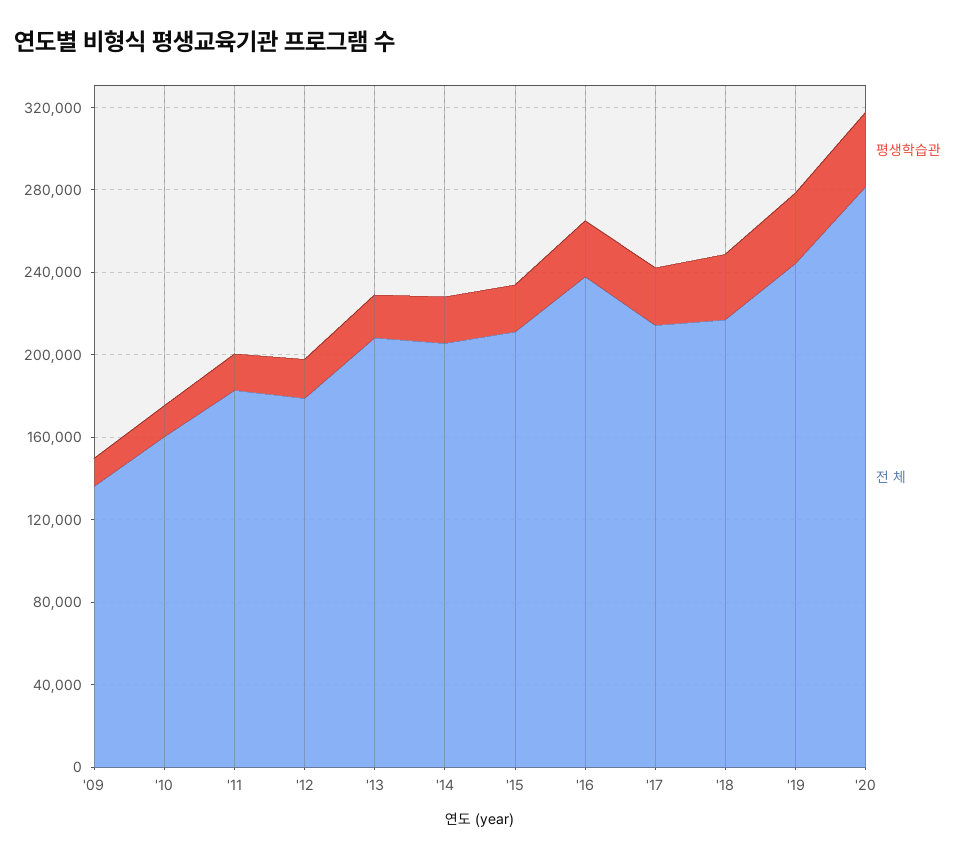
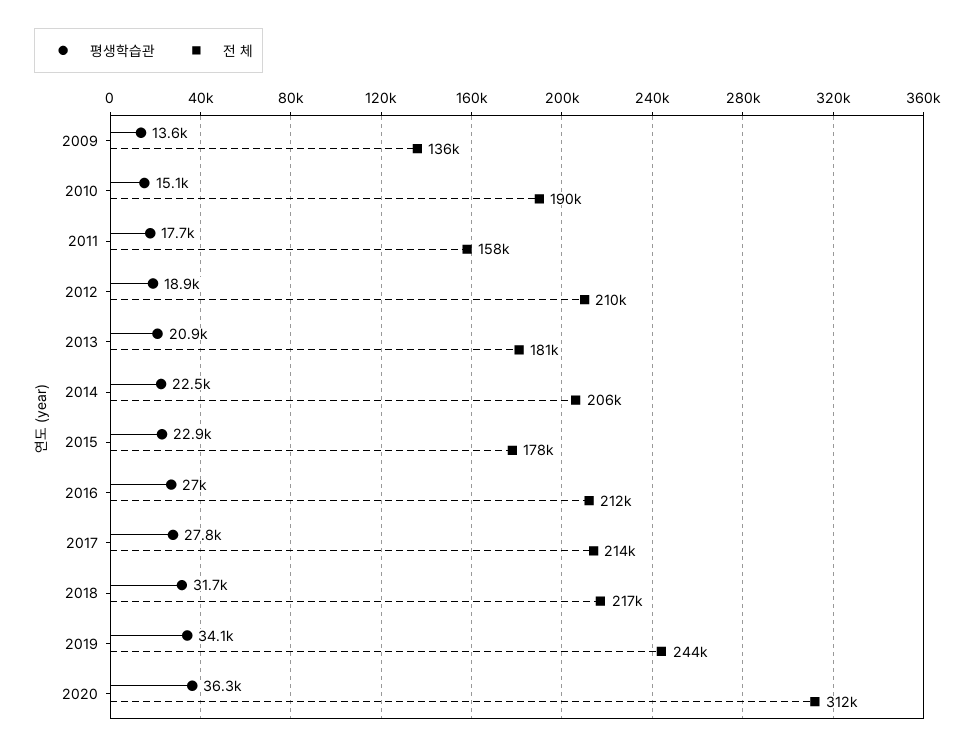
  {
    "평생학습관": {
      "'09": 13600,
      "'10": 15100,
      "'11": 17700,
      "'12": 18900,
      "'13": 20900,
      "'14": 22500,
      "'15": 22900,
      "'16": 27000,
      "'17": 27800,
      "'18": 31700,
      "'19": 34100,
      "'20": 36300
    },
    "전 체": {
      "'09": 136000,
-     "'10": 160000,
+     "'10": 190000,
-     "'11": 180000,
+     "'11": 158000,
-     "'12": 180000,
+     "'12": 210000,
-     "'13": 210000,
+     "'13": 181000,
      "'14": 206000,
-     "'15": 210000,
+     "'15": 178000,
-     "'16": 240000,
+     "'16": 212000,
      "'17": 214000,
      "'18": 217000,
      "'19": 244000,
-     "'20": 280000
+     "'20": 312000
    }
  }

